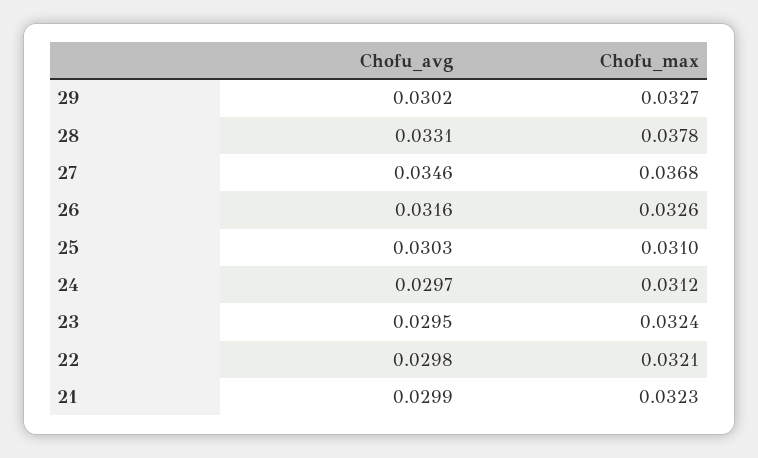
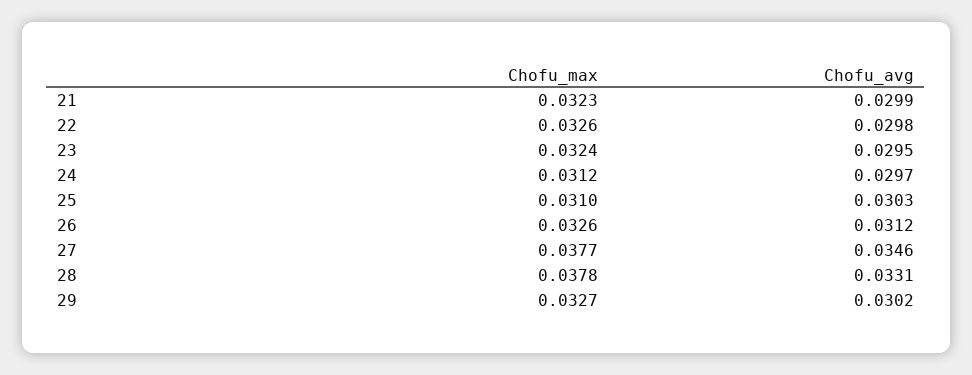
  {
    "Chofu_avg": {
      "29": 0.0302,
      "28": 0.0331,
      "27": 0.0346,
-     "26": 0.0316,
+     "26": 0.0312,
      "25": 0.0303,
      "24": 0.0297,
      "23": 0.0295,
      "22": 0.0298,
      "21": 0.0299
    },
    "Chofu_max": {
      "29": 0.0327,
      "28": 0.0378,
-     "27": 0.0368,
+     "27": 0.0377,
      "26": 0.0326,
      "25": 0.031,
      "24": 0.0312,
      "23": 0.0324,
-     "22": 0.0321,
+     "22": 0.0326,
      "21": 0.0323
    }
  }

